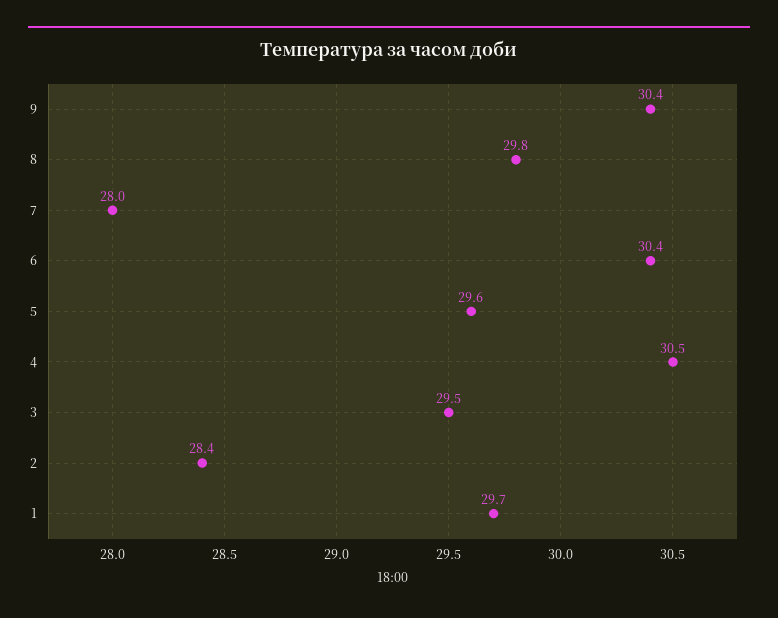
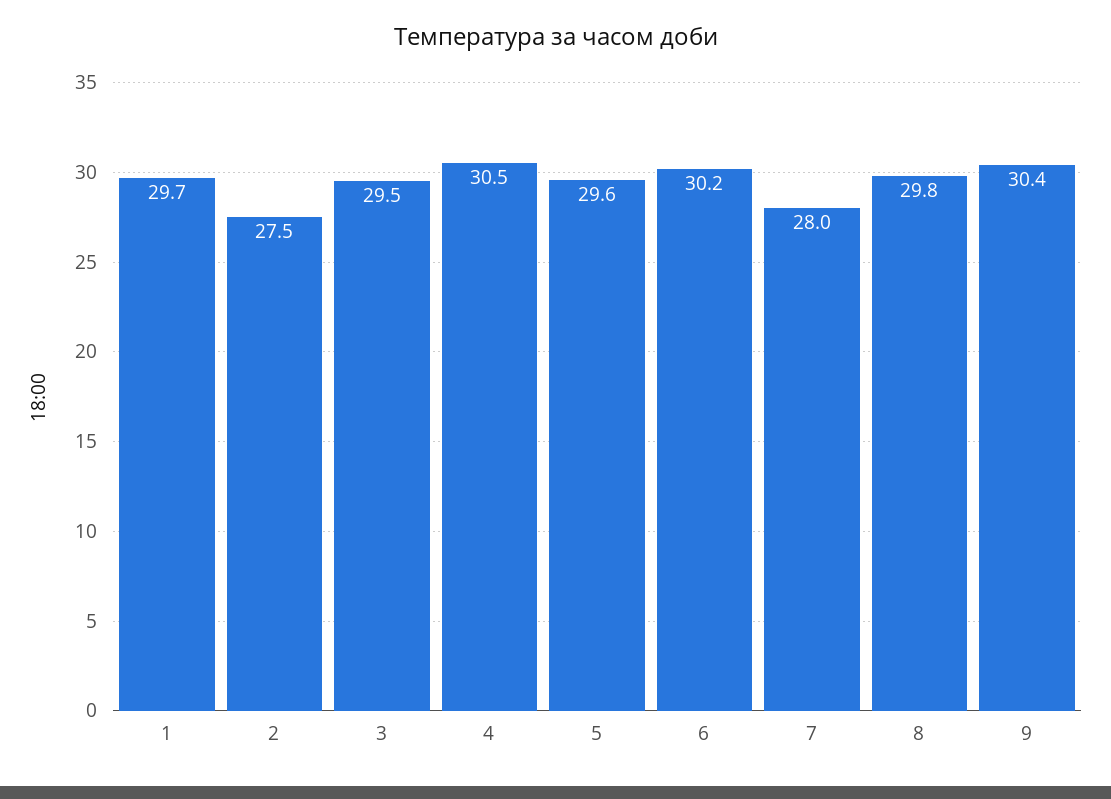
  {
    "9": 30.4,
    "8": 29.8,
    "7": 28,
-   "6": 30.4,
+   "6": 30.2,
    "5": 29.6,
    "4": 30.5,
    "3": 29.5,
-   "2": 28.4,
+   "2": 27.5,
    "1": 29.7
  }

